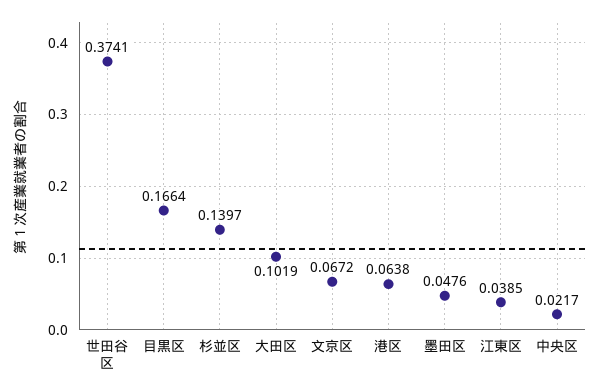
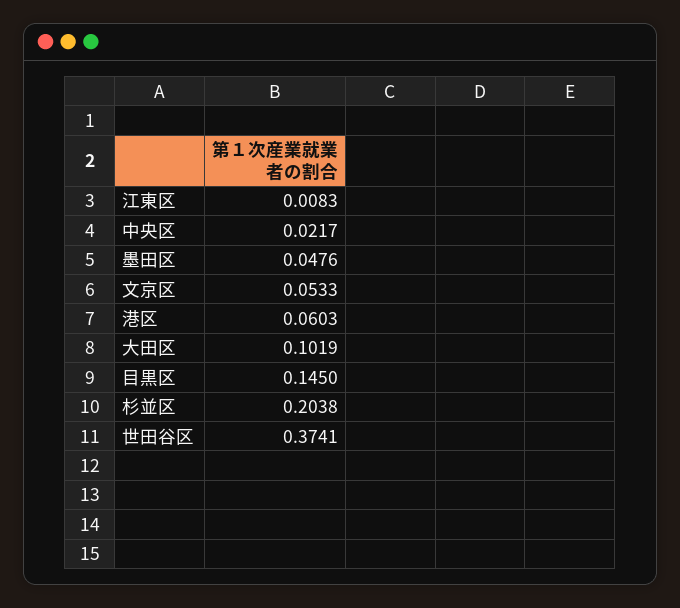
  {
    "世田谷区": 0.3741,
-   "目黒区": 0.1664,
+   "目黒区": 0.145,
-   "杉並区": 0.1397,
+   "杉並区": 0.2038,
    "大田区": 0.1019,
-   "文京区": 0.0672,
+   "文京区": 0.0533,
-   "港区": 0.0638,
+   "港区": 0.0603,
    "墨田区": 0.0476,
-   "江東区": 0.0385,
+   "江東区": 0.0083,
    "中央区": 0.0217
  }

